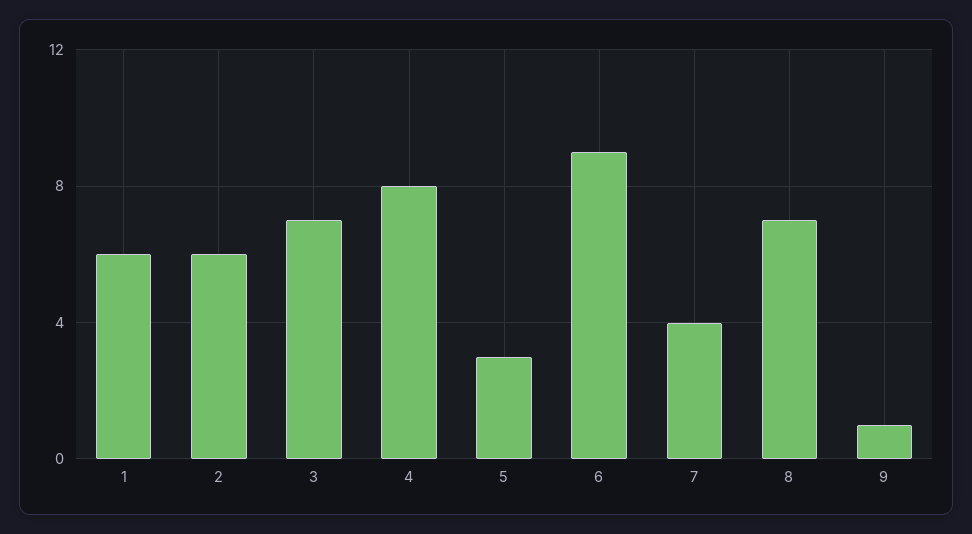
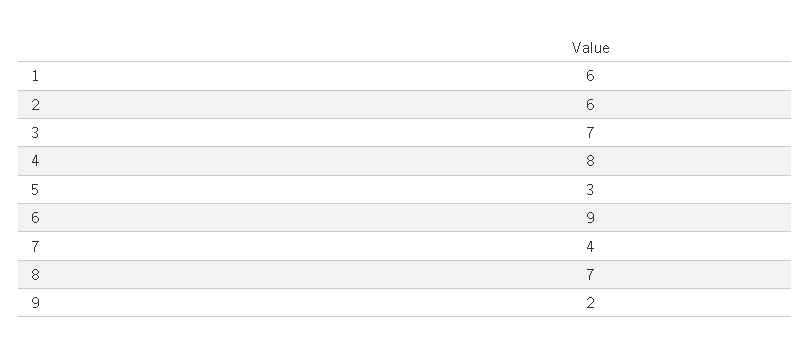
  {
    "1": 6,
    "2": 6,
    "3": 7,
    "4": 8,
    "5": 3,
    "6": 9,
    "7": 4,
    "8": 7,
-   "9": 1
+   "9": 2
  }

